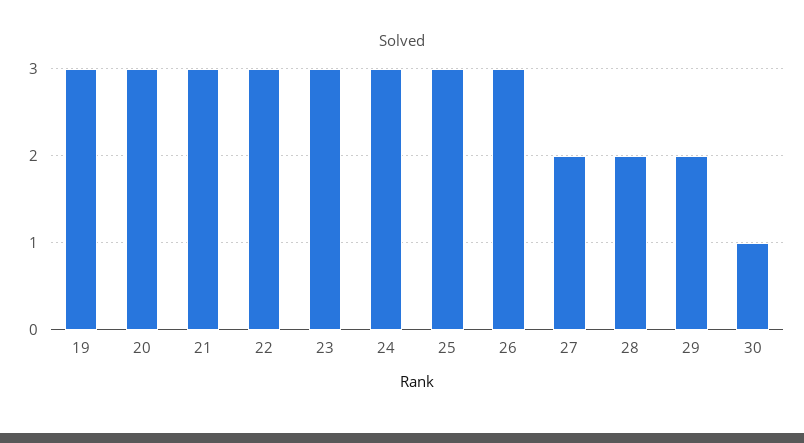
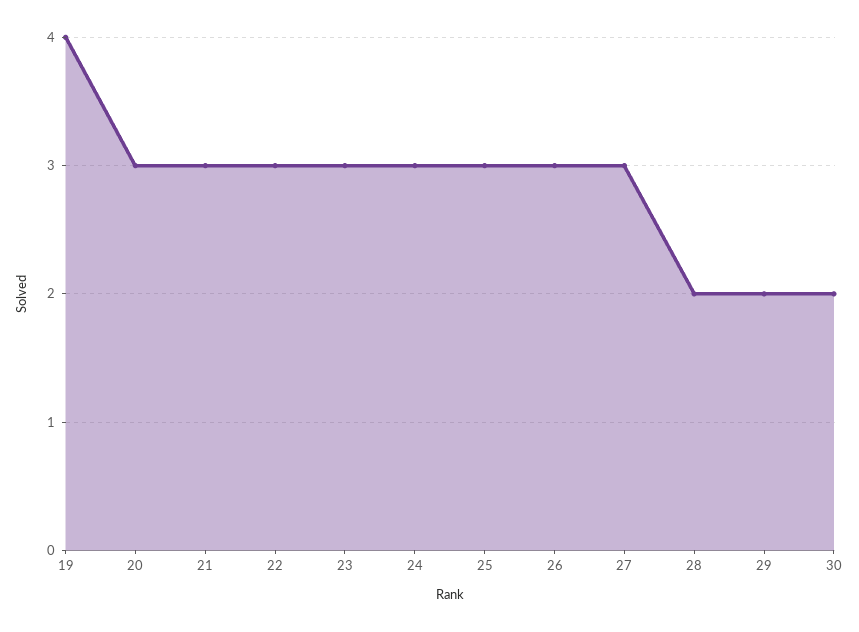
  {
-   "19": 3,
+   "19": 4,
    "20": 3,
    "21": 3,
    "22": 3,
    "23": 3,
    "24": 3,
    "25": 3,
    "26": 3,
-   "27": 2,
+   "27": 3,
    "28": 2,
    "29": 2,
-   "30": 1
+   "30": 2
  }

